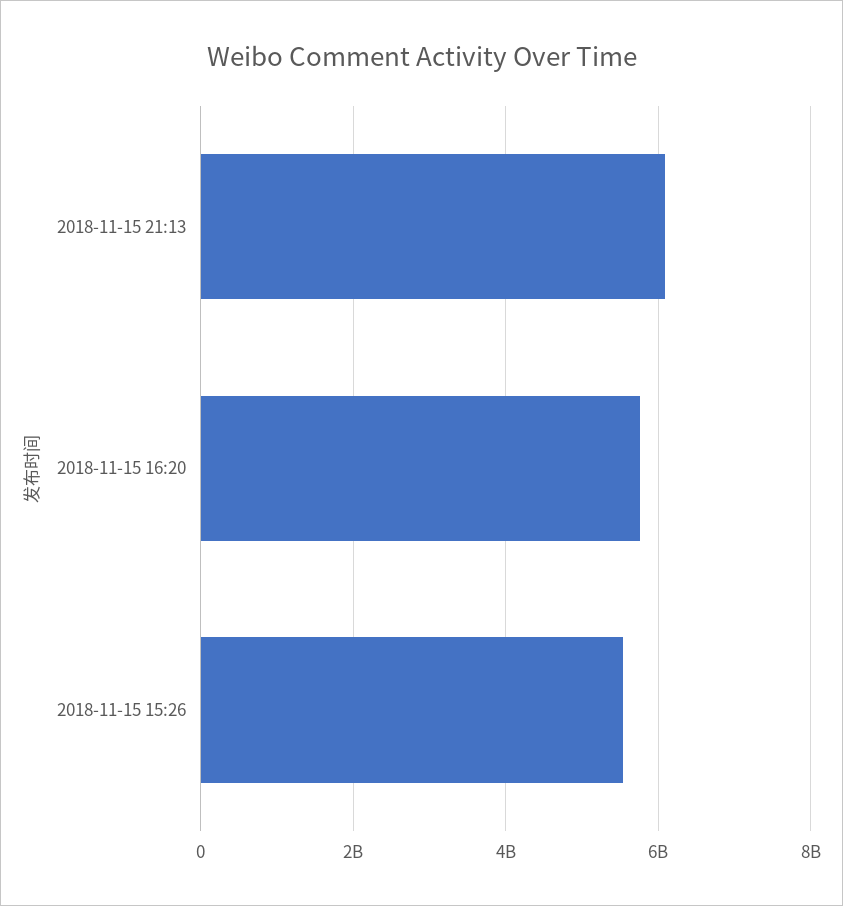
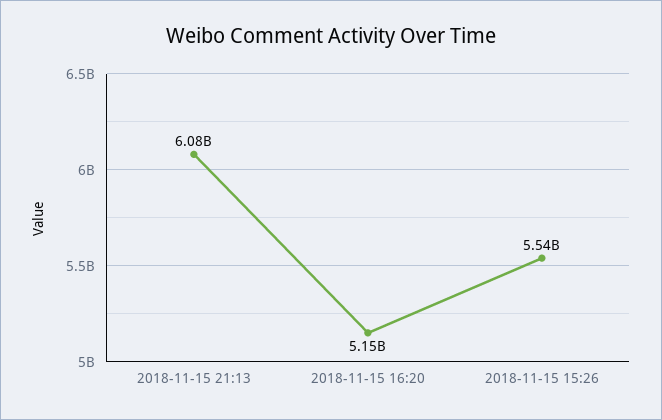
  {
    "2018-11-15 21:13": 6080000000,
-   "2018-11-15 16:20": 5800000000,
+   "2018-11-15 16:20": 5150000000,
    "2018-11-15 15:26": 5540000000
  }

